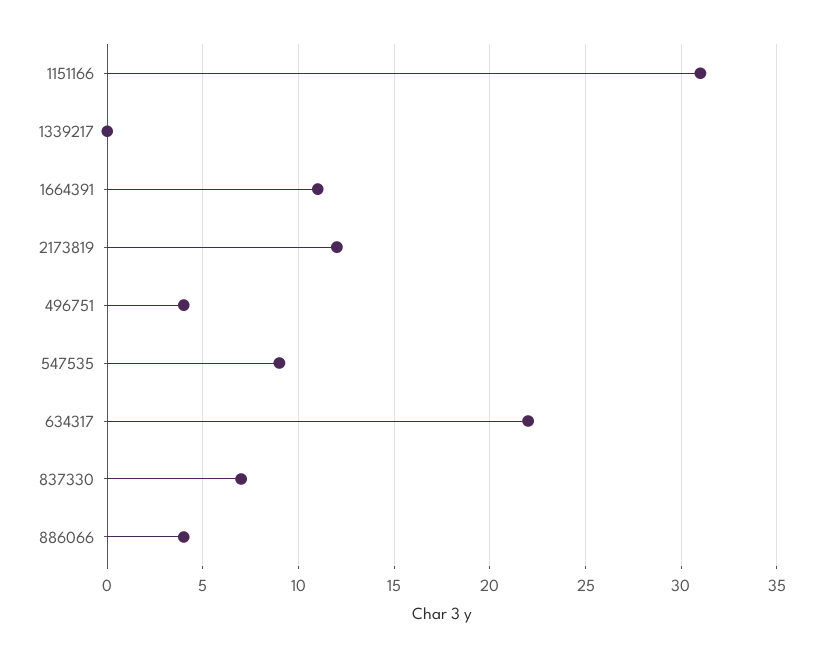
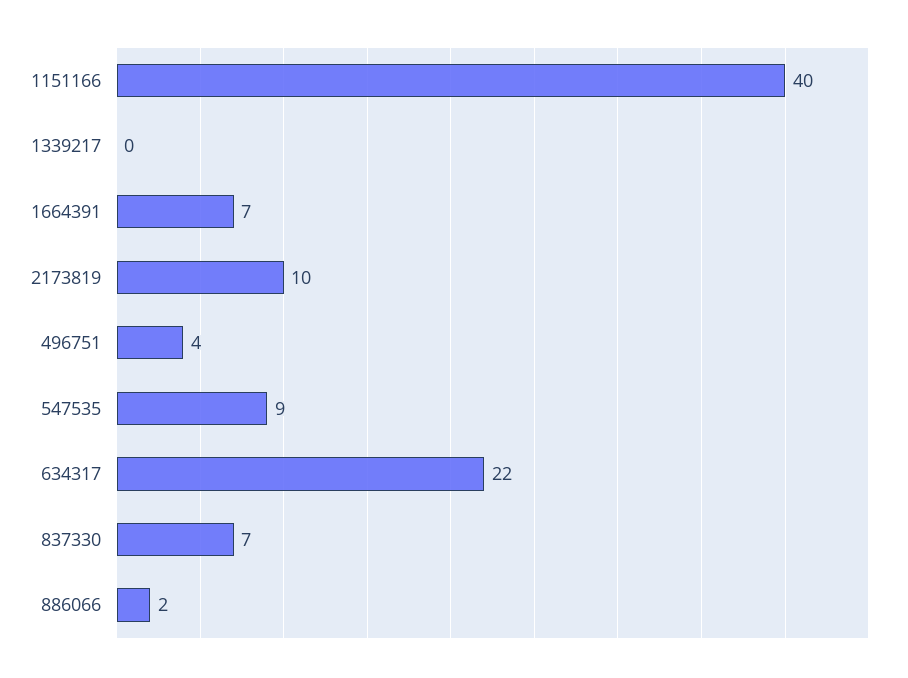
  {
-   "1151166": 31,
+   "1151166": 40,
    "1339217": 0,
-   "1664391": 11,
+   "1664391": 7,
-   "2173819": 12,
+   "2173819": 10,
    "496751": 4,
    "547535": 9,
    "634317": 22,
    "837330": 7,
-   "886066": 4
+   "886066": 2
  }

